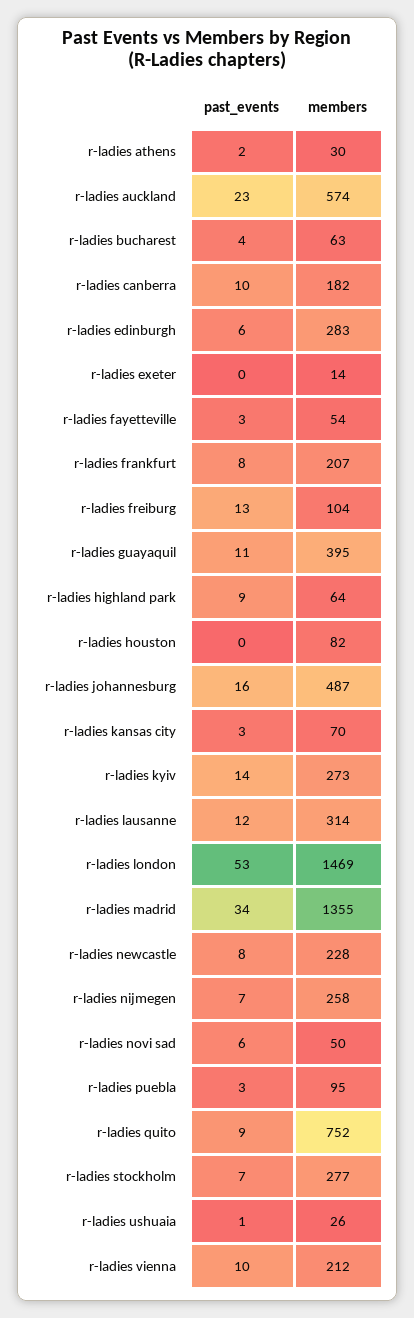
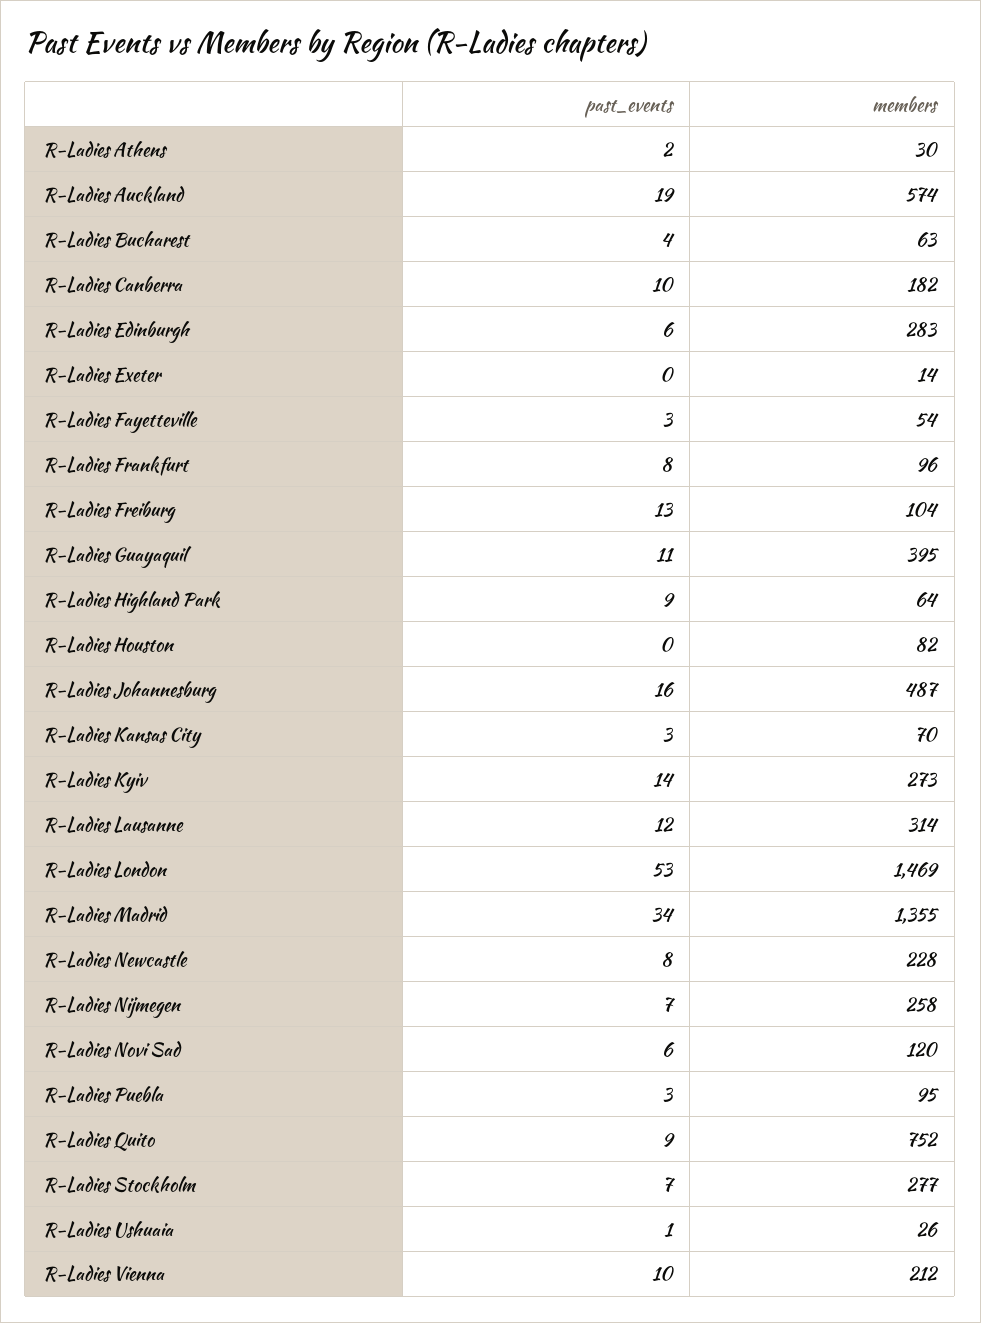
  {
    "past_events": {
      "r-ladies athens": 2,
-     "r-ladies auckland": 23,
+     "r-ladies auckland": 19,
      "r-ladies bucharest": 4,
      "r-ladies canberra": 10,
      "r-ladies edinburgh": 6,
      "r-ladies exeter": 0,
      "r-ladies fayetteville": 3,
      "r-ladies frankfurt": 8,
      "r-ladies freiburg": 13,
      "r-ladies guayaquil": 11,
      "r-ladies highland park": 9,
      "r-ladies houston": 0,
      "r-ladies johannesburg": 16,
      "r-ladies kansas city": 3,
      "r-ladies kyiv": 14,
      "r-ladies lausanne": 12,
      "r-ladies london": 53,
      "r-ladies madrid": 34,
      "r-ladies newcastle": 8,
      "r-ladies nijmegen": 7,
      "r-ladies novi sad": 6,
      "r-ladies puebla": 3,
      "r-ladies quito": 9,
      "r-ladies stockholm": 7,
      "r-ladies ushuaia": 1,
      "r-ladies vienna": 10
    },
    "members": {
      "r-ladies athens": 30,
      "r-ladies auckland": 574,
      "r-ladies bucharest": 63,
      "r-ladies canberra": 182,
      "r-ladies edinburgh": 283,
      "r-ladies exeter": 14,
      "r-ladies fayetteville": 54,
-     "r-ladies frankfurt": 207,
+     "r-ladies frankfurt": 96,
      "r-ladies freiburg": 104,
      "r-ladies guayaquil": 395,
      "r-ladies highland park": 64,
      "r-ladies houston": 82,
      "r-ladies johannesburg": 487,
      "r-ladies kansas city": 70,
      "r-ladies kyiv": 273,
      "r-ladies lausanne": 314,
      "r-ladies london": 1469,
      "r-ladies madrid": 1355,
      "r-ladies newcastle": 228,
      "r-ladies nijmegen": 258,
-     "r-ladies novi sad": 50,
+     "r-ladies novi sad": 120,
      "r-ladies puebla": 95,
      "r-ladies quito": 752,
      "r-ladies stockholm": 277,
      "r-ladies ushuaia": 26,
      "r-ladies vienna": 212
    }
  }

